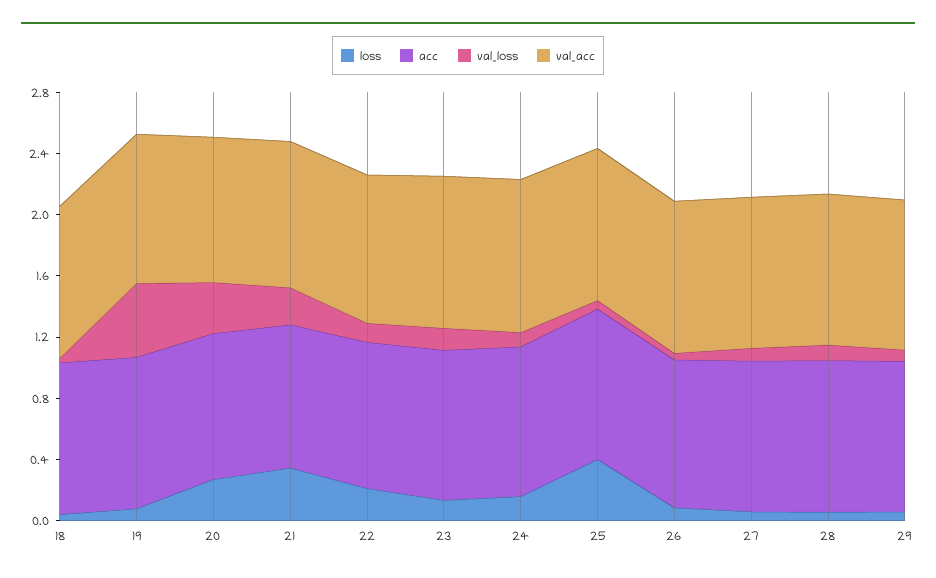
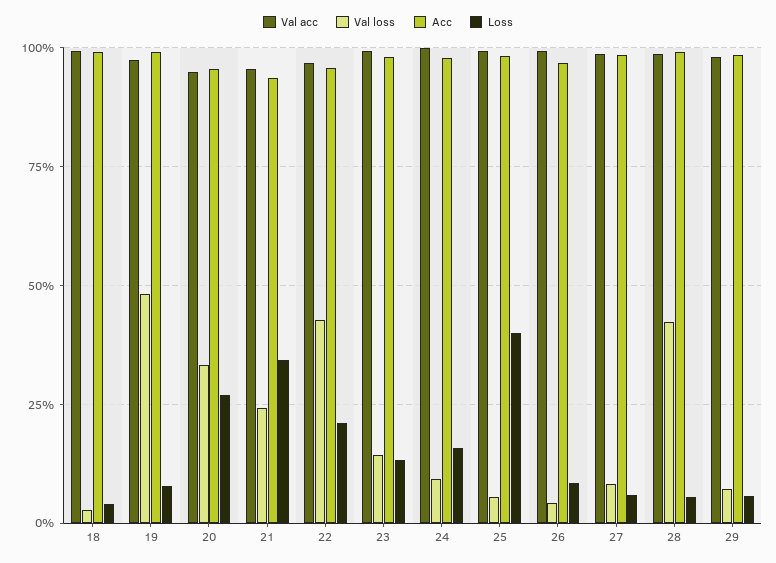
  {
    "loss": {
      "18": 0.05,
      "19": 0.075,
      "20": 0.275,
      "21": 0.35,
      "22": 0.2,
      "23": 0.125,
      "24": 0.15,
      "25": 0.4,
      "26": 0.075,
      "27": 0.05,
      "28": 0.05,
      "29": 0.05
    },
    "acc": {
      "18": 1,
      "19": 1,
      "20": 0.95,
      "21": 0.925,
      "22": 0.95,
      "23": 0.975,
      "24": 0.975,
      "25": 0.975,
      "26": 0.975,
      "27": 0.975,
      "28": 1,
      "29": 0.975
    },
    "val_loss": {
      "18": 0.025,
      "19": 0.475,
      "20": 0.325,
      "21": 0.25,
-     "22": 0.1,
+     "22": 0.425,
      "23": 0.15,
      "24": 0.1,
      "25": 0.05,
      "26": 0.05,
      "27": 0.075,
-     "28": 0.1,
+     "28": 0.425,
      "29": 0.075
    },
    "val_acc": {
      "18": 1,
      "19": 0.975,
      "20": 0.95,
      "21": 0.95,
      "22": 0.975,
      "23": 1,
      "24": 1,
      "25": 1,
      "26": 1,
      "27": 0.975,
      "28": 0.975,
      "29": 0.975
    }
  }

